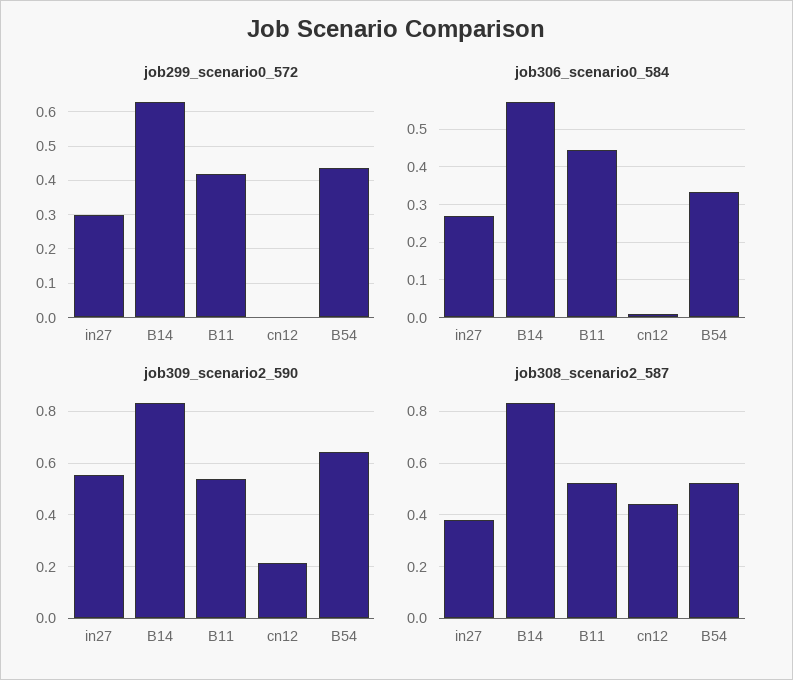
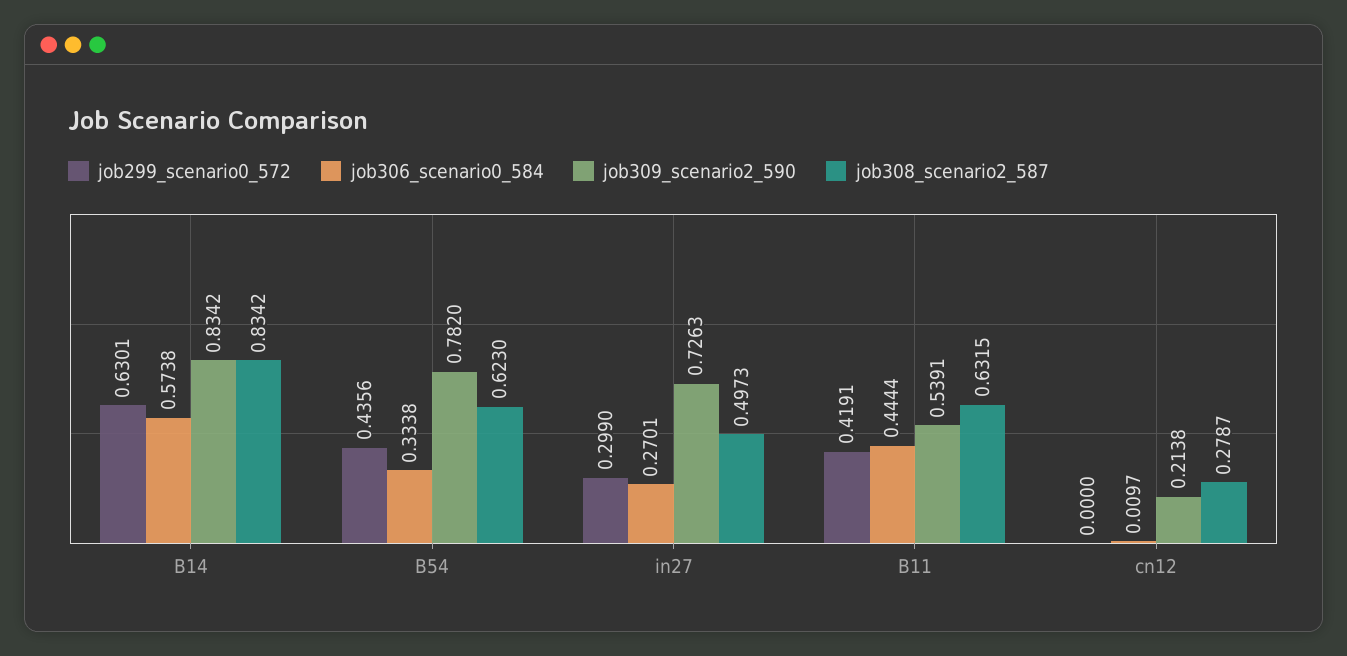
  {
    "job299_scenario0_572": {
      "in27": 0.299,
      "B14": 0.6301,
      "B11": 0.4191,
      "cn12": 0,
      "B54": 0.4356
    },
    "job306_scenario0_584": {
      "in27": 0.2701,
      "B14": 0.5738,
      "B11": 0.4444,
      "cn12": 0.0097,
      "B54": 0.3338
    },
    "job309_scenario2_590": {
-     "in27": 0.55,
+     "in27": 0.7263,
      "B14": 0.8342,
      "B11": 0.5391,
      "cn12": 0.2138,
-     "B54": 0.65
+     "B54": 0.782
    },
    "job308_scenario2_587": {
-     "in27": 0.375,
+     "in27": 0.4973,
      "B14": 0.8342,
-     "B11": 0.525,
+     "B11": 0.6315,
-     "cn12": 0.45,
+     "cn12": 0.2787,
-     "B54": 0.525
+     "B54": 0.623
    }
  }

